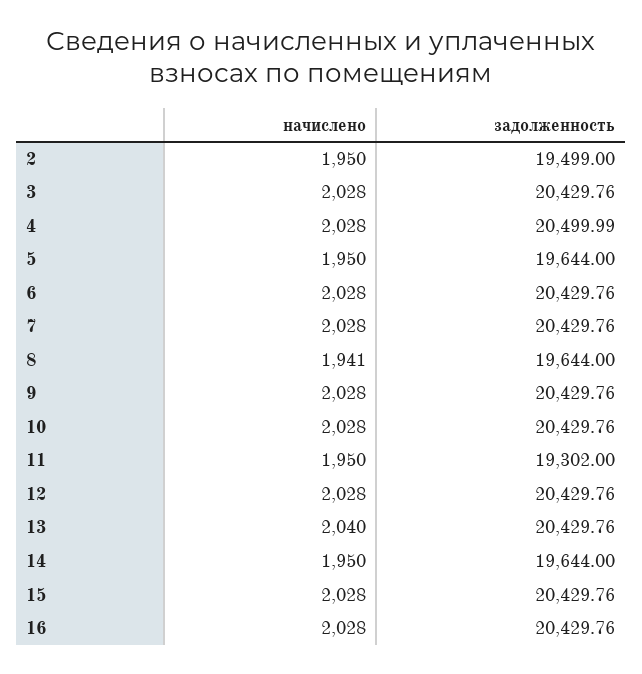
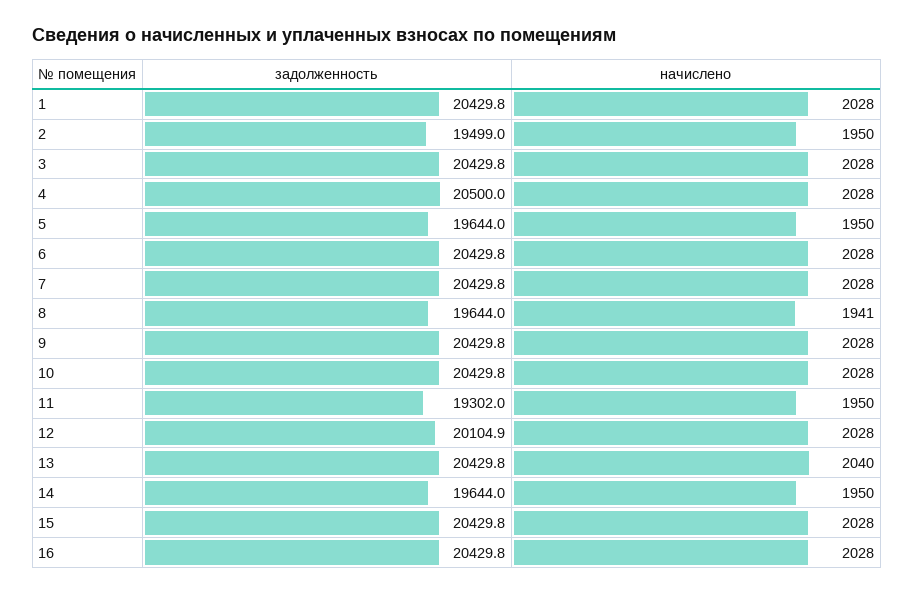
  {
    "начислено": {
      "2": 1950,
      "3": 2028,
      "4": 2028,
      "5": 1950,
      "6": 2028,
      "7": 2028,
      "8": 1941,
      "9": 2028,
      "10": 2028,
      "11": 1950,
      "12": 2028,
      "13": 2040,
      "14": 1950,
      "15": 2028,
-     "16": 2028
+     "16": 2028,
+     "1": 2028
    },
    "задолженность": {
      "2": 19499,
      "3": 20429.76,
      "4": 20499.99,
      "5": 19644,
      "6": 20429.76,
      "7": 20429.76,
      "8": 19644,
      "9": 20429.76,
      "10": 20429.76,
      "11": 19302,
-     "12": 20429.76,
+     "12": 20104.9,
      "13": 20429.76,
      "14": 19644,
      "15": 20429.76,
-     "16": 20429.76
+     "16": 20429.76,
+     "1": 20429.8
    }
  }

